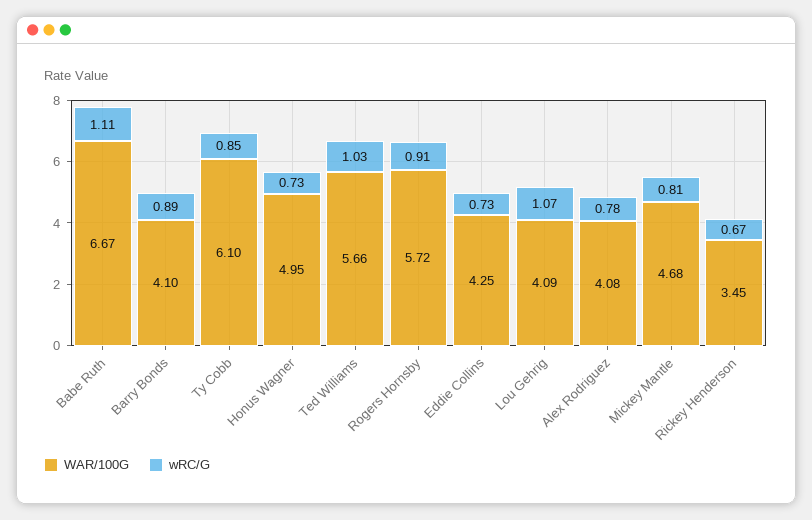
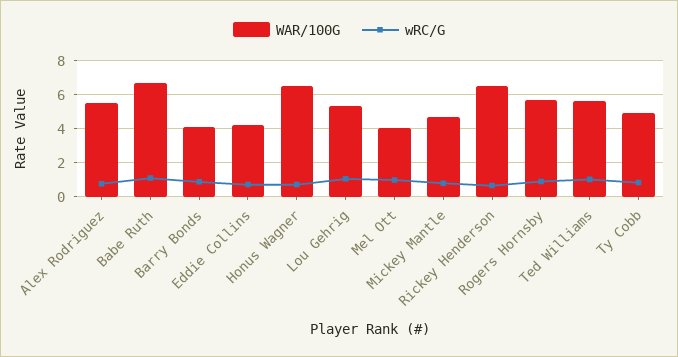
  {
    "WAR/100G": {
      "Babe Ruth": 6.67,
      "Barry Bonds": 4.1,
-     "Ty Cobb": 6.1,
+     "Ty Cobb": 5,
-     "Honus Wagner": 4.95,
+     "Honus Wagner": 6.5,
      "Ted Williams": 5.66,
      "Rogers Hornsby": 5.72,
      "Eddie Collins": 4.25,
-     "Lou Gehrig": 4.09,
+     "Lou Gehrig": 5.5,
-     "Alex Rodriguez": 4.08,
+     "Alex Rodriguez": 5.5,
      "Mickey Mantle": 4.68,
-     "Rickey Henderson": 3.45
+     "Rickey Henderson": 6.5,
+     "Mel Ott": 4
    },
    "wRC/G": {
      "Babe Ruth": 1.11,
      "Barry Bonds": 0.89,
      "Ty Cobb": 0.85,
      "Honus Wagner": 0.73,
      "Ted Williams": 1.03,
      "Rogers Hornsby": 0.91,
      "Eddie Collins": 0.73,
      "Lou Gehrig": 1.07,
      "Alex Rodriguez": 0.78,
      "Mickey Mantle": 0.81,
-     "Rickey Henderson": 0.67
+     "Rickey Henderson": 0.67,
+     "Mel Ott": 1
    }
  }

